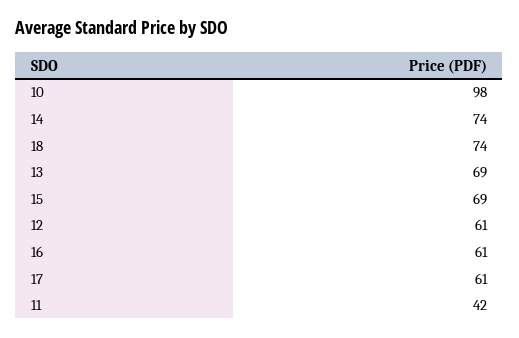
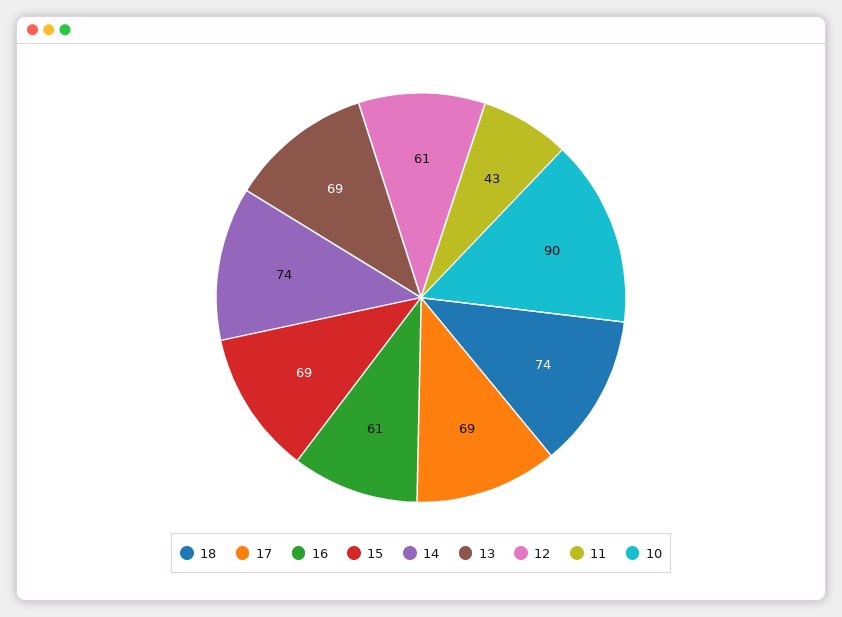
  {
-   "10": 98,
+   "10": 90,
    "14": 74,
    "18": 74,
    "13": 69,
    "15": 69,
    "12": 61,
    "16": 61,
-   "17": 61,
+   "17": 69,
-   "11": 42
+   "11": 43
  }

